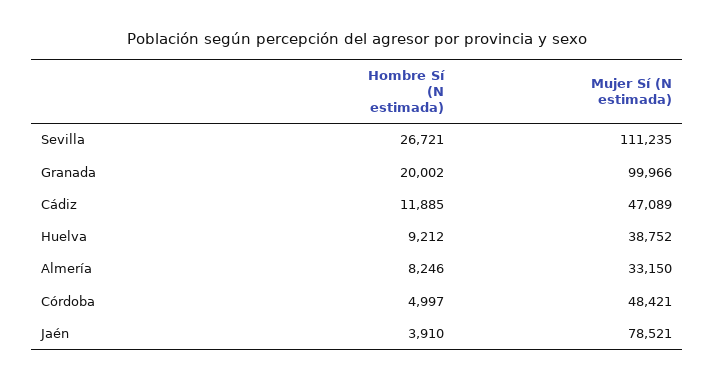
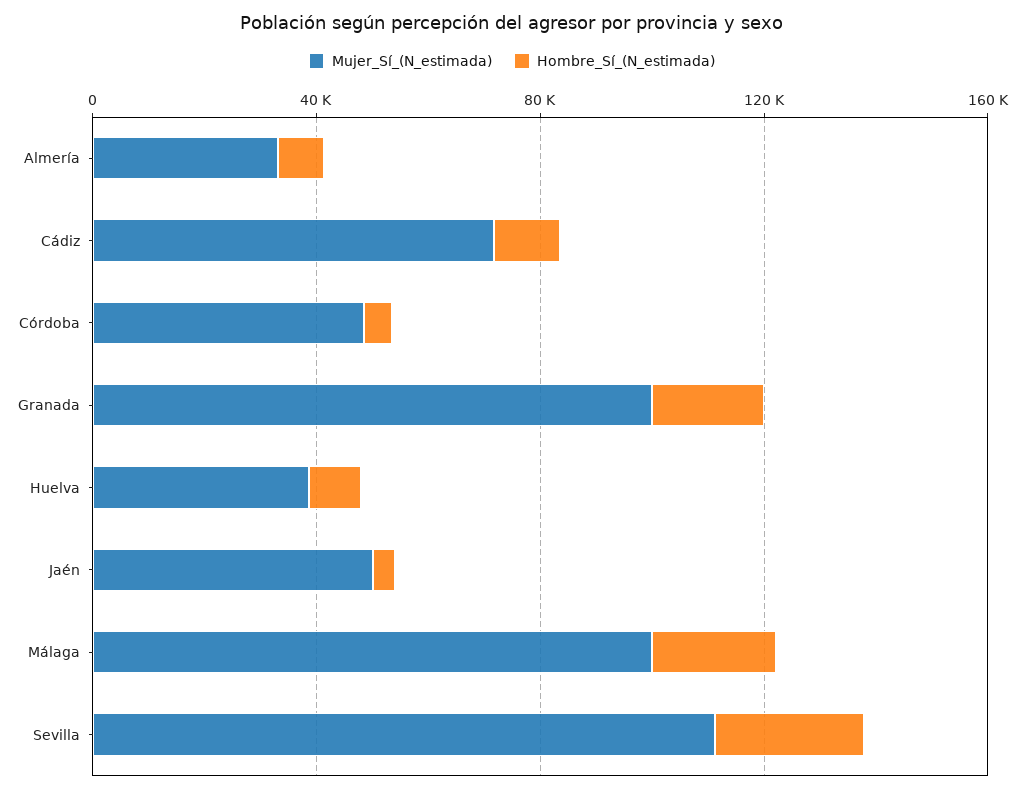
  {
    "Hombre Sí (N estimada)": {
      "Sevilla": 26721,
      "Granada": 20002,
      "Cádiz": 11885,
      "Huelva": 9212,
      "Almería": 8246,
      "Córdoba": 4997,
-     "Jaén": 3910
+     "Jaén": 3910,
+     "Málaga": 20000
    },
    "Mujer Sí (N estimada)": {
      "Sevilla": 111235,
      "Granada": 99966,
-     "Cádiz": 47089,
+     "Cádiz": 70000,
      "Huelva": 38752,
      "Almería": 33150,
      "Córdoba": 48421,
-     "Jaén": 78521
+     "Jaén": 50000,
+     "Málaga": 100000
    }
  }

